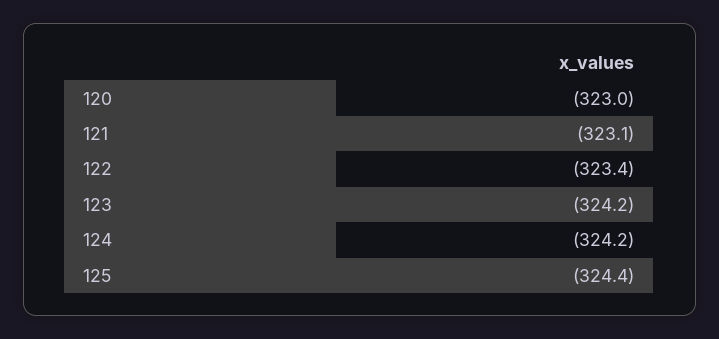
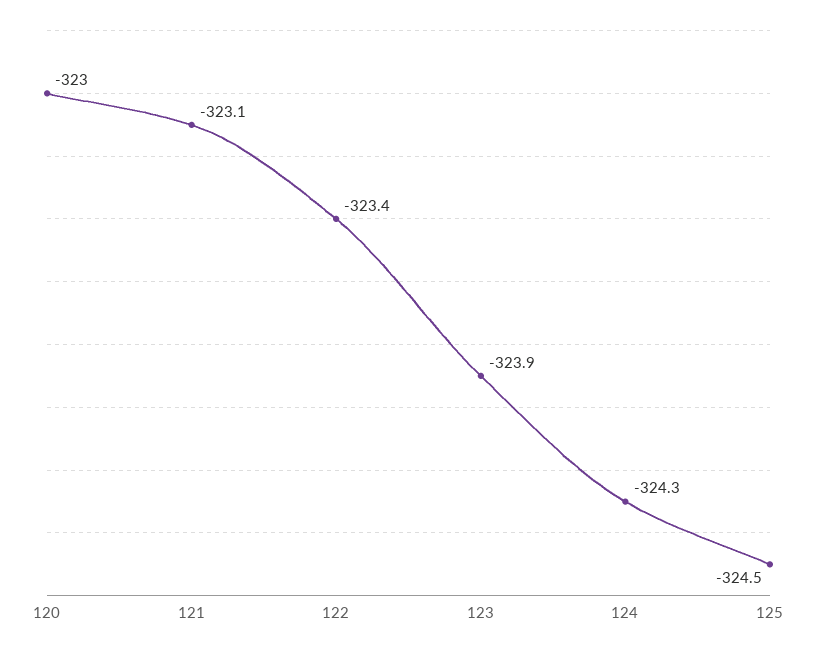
  {
    "120": -323,
    "121": -323.1,
    "122": -323.4,
-   "123": -324.2,
+   "123": -323.9,
-   "124": -324.2,
+   "124": -324.3,
-   "125": -324.4
+   "125": -324.5
  }

